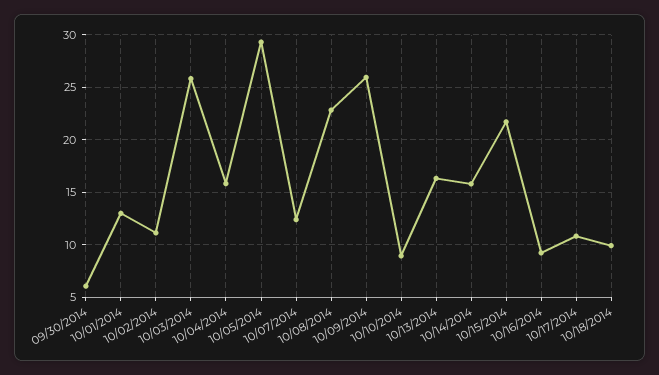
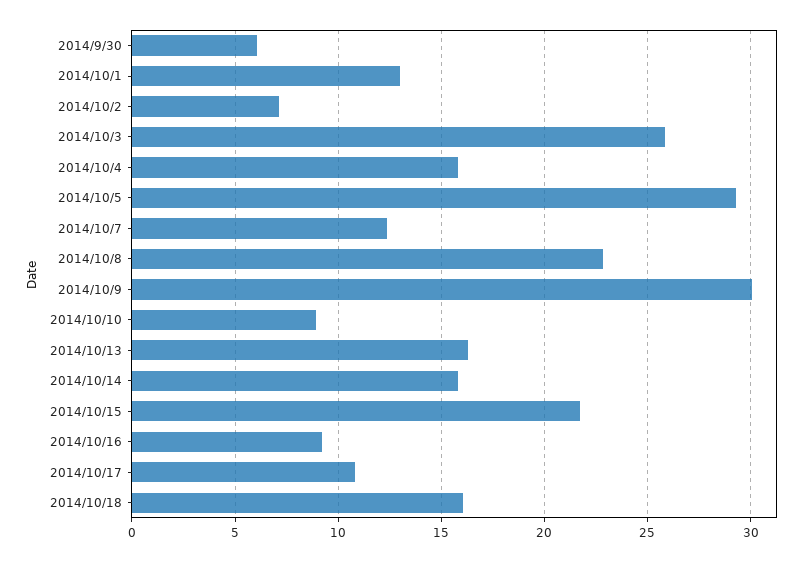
  {
    "09/30/2014": 6,
    "10/01/2014": 13,
-   "10/02/2014": 11,
+   "10/02/2014": 7,
    "10/03/2014": 26,
    "10/04/2014": 16,
    "10/05/2014": 29.5,
    "10/07/2014": 12.5,
    "10/08/2014": 23,
-   "10/09/2014": 26,
+   "10/09/2014": 30,
    "10/10/2014": 9,
    "10/13/2014": 16.5,
    "10/14/2014": 16,
    "10/15/2014": 21.5,
    "10/16/2014": 9,
    "10/17/2014": 11,
-   "10/18/2014": 10
+   "10/18/2014": 16
  }

